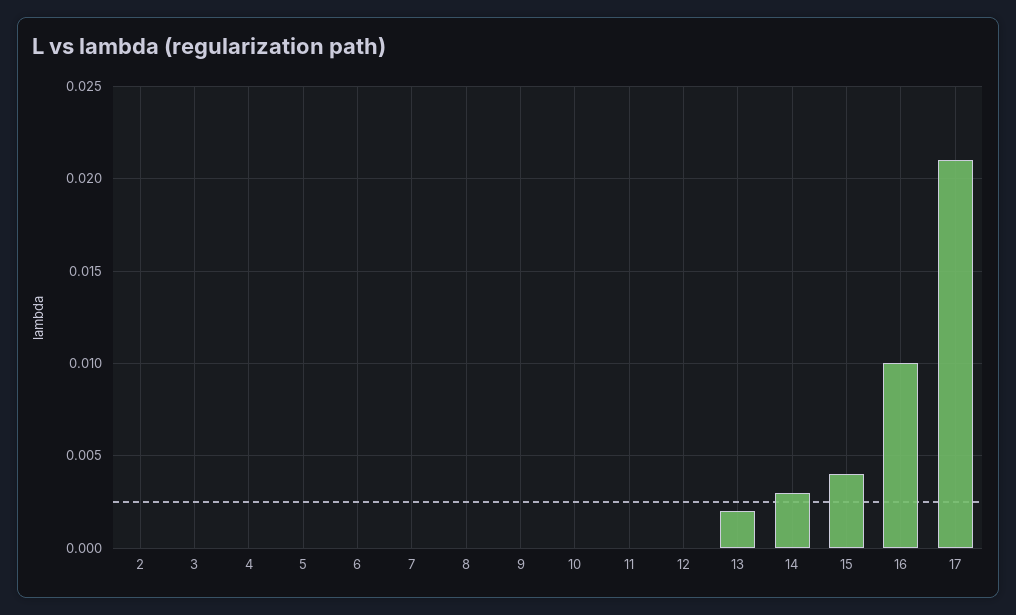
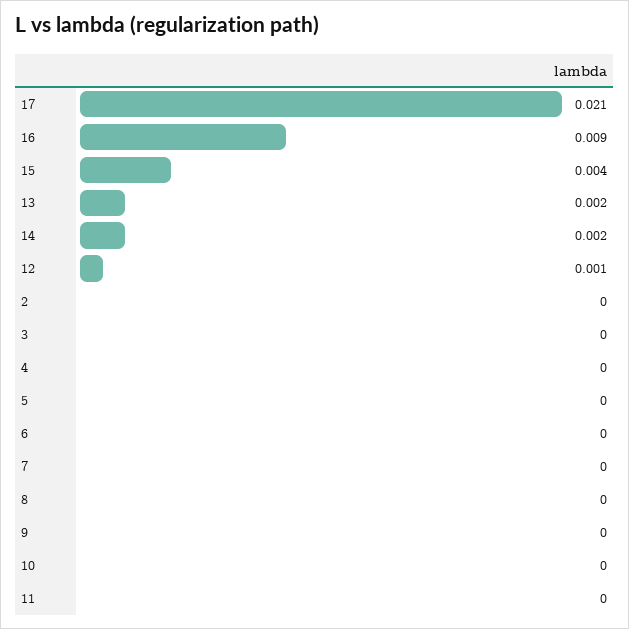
  {
    "2": 0,
    "3": 0,
    "4": 0,
    "5": 0,
    "6": 0,
    "7": 0,
    "8": 0,
    "9": 0,
    "10": 0,
    "11": 0,
-   "12": 0,
+   "12": 0.001,
    "13": 0.002,
-   "14": 0.003,
+   "14": 0.002,
    "15": 0.004,
-   "16": 0.01,
+   "16": 0.009,
    "17": 0.021
  }

